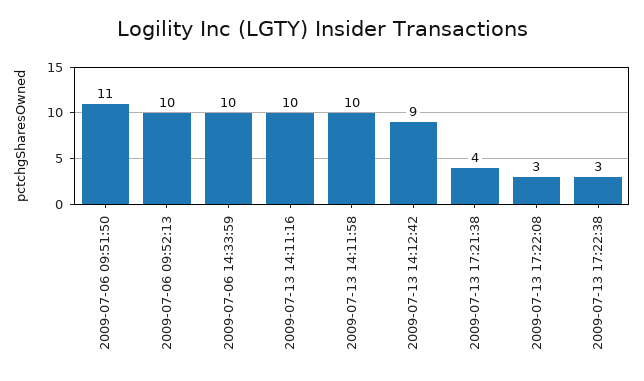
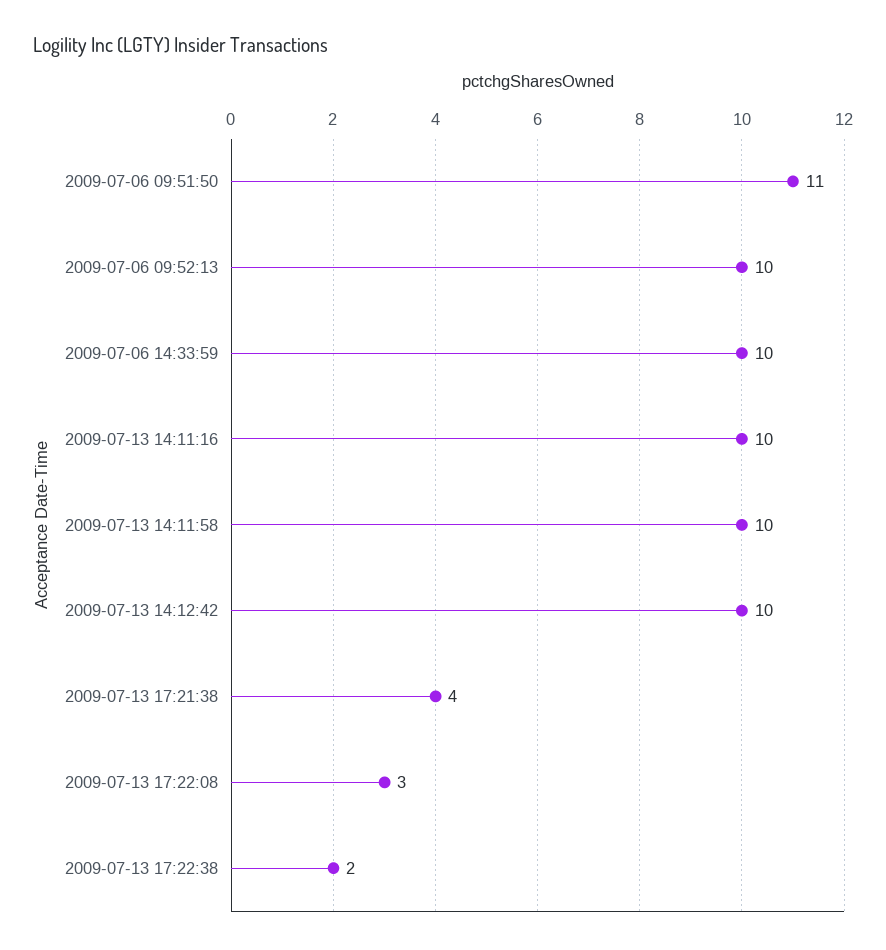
  {
    "2009-07-06 09:51:50": 11,
    "2009-07-06 09:52:13": 10,
    "2009-07-06 14:33:59": 10,
    "2009-07-13 14:11:16": 10,
    "2009-07-13 14:11:58": 10,
-   "2009-07-13 14:12:42": 9,
+   "2009-07-13 14:12:42": 10,
    "2009-07-13 17:21:38": 4,
    "2009-07-13 17:22:08": 3,
-   "2009-07-13 17:22:38": 3
+   "2009-07-13 17:22:38": 2
  }

